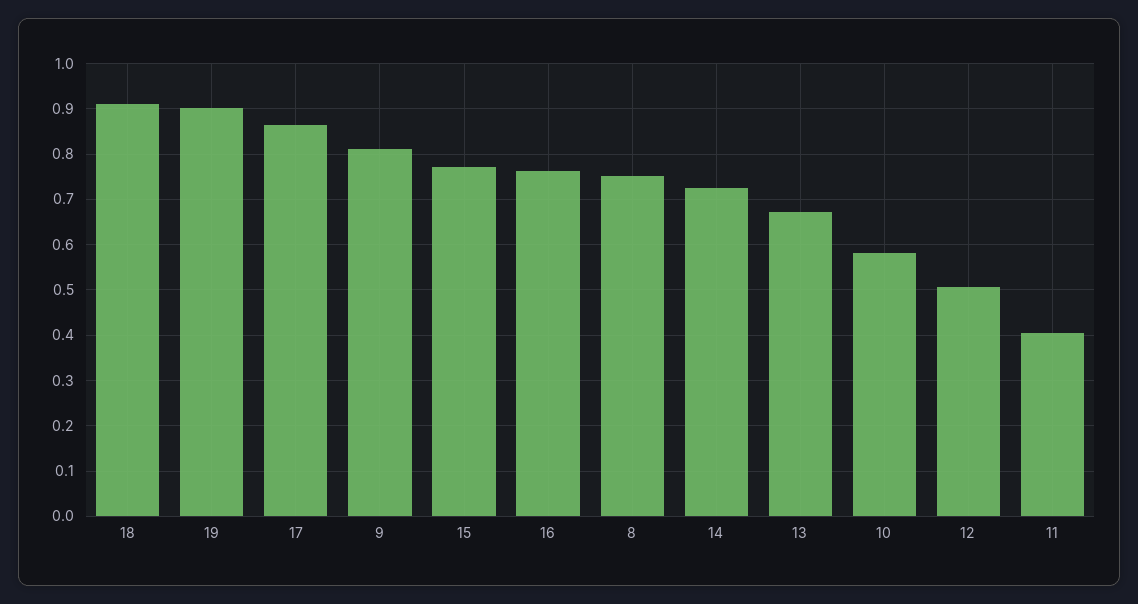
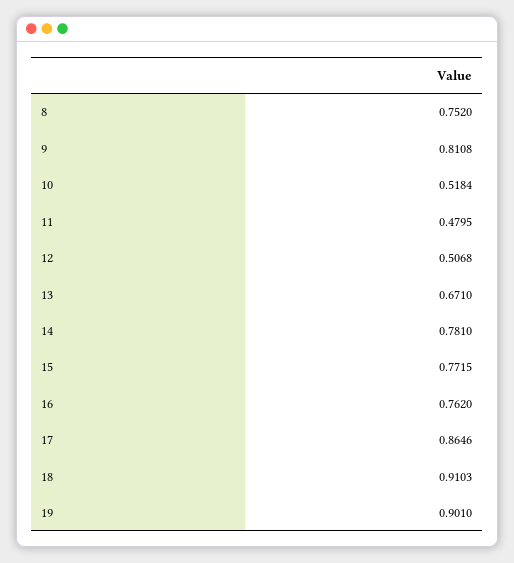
  {
    "18": 0.9103,
    "19": 0.901,
    "17": 0.8646,
    "9": 0.8108,
    "15": 0.7715,
    "16": 0.762,
    "8": 0.752,
-   "14": 0.72,
+   "14": 0.781,
    "13": 0.671,
-   "10": 0.58,
+   "10": 0.5184,
    "12": 0.5068,
-   "11": 0.4
+   "11": 0.4795
  }

